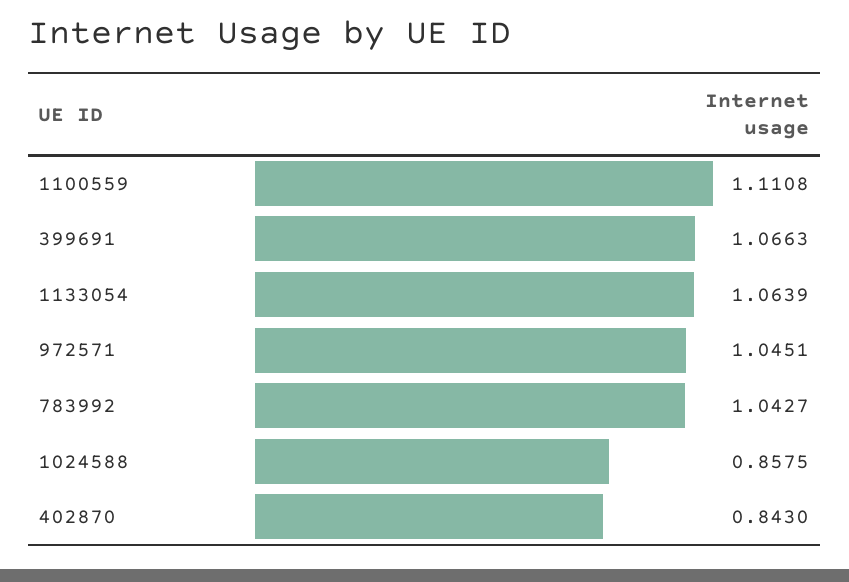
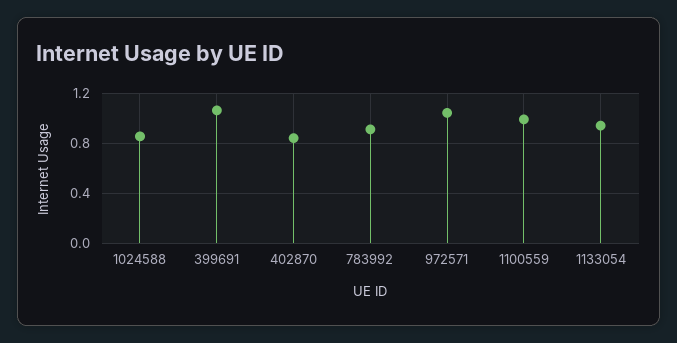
  {
-   "1100559": 1.1108,
+   "1100559": 1,
    "399691": 1.0663,
-   "1133054": 1.0639,
+   "1133054": 0.95,
    "972571": 1.0451,
-   "783992": 1.0427,
+   "783992": 0.9,
    "1024588": 0.8575,
    "402870": 0.843
  }

